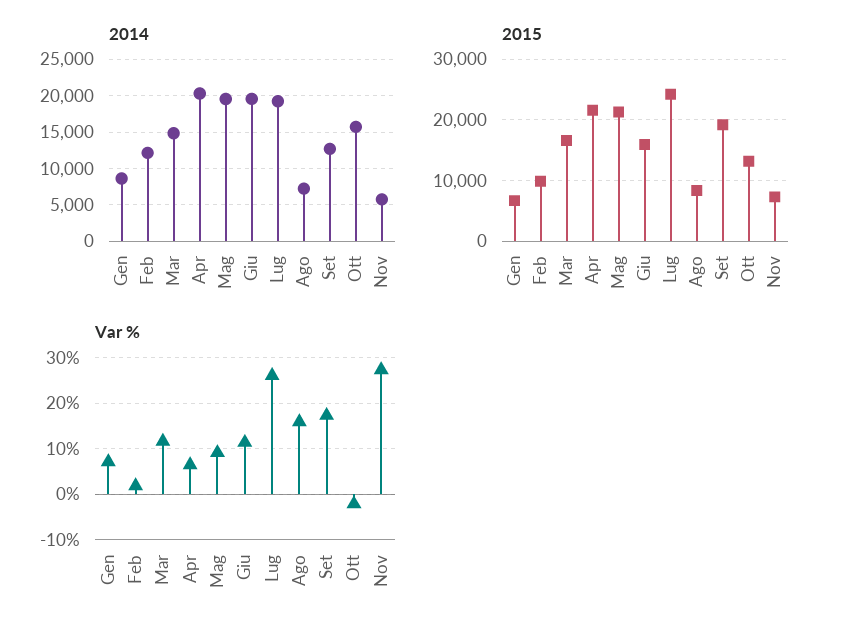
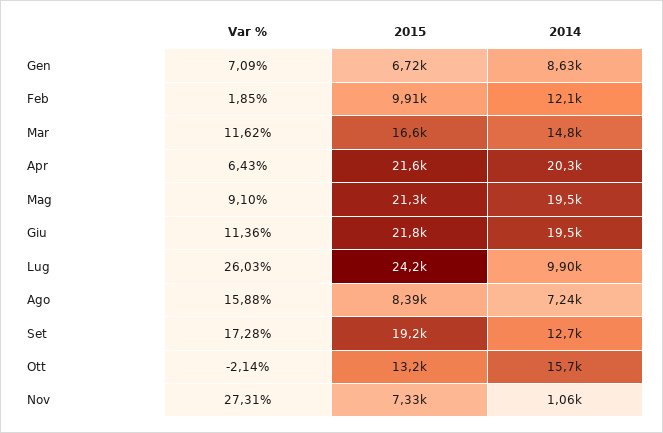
  {
    "2014": {
      "Gen": 8630,
      "Feb": 12100,
      "Mar": 14800,
      "Apr": 20300,
      "Mag": 19500,
      "Giu": 19500,
-     "Lug": 19000,
+     "Lug": 9900,
      "Ago": 7240,
      "Set": 12700,
      "Ott": 15700,
-     "Nov": 6000
+     "Nov": 1060
    },
    "2015": {
      "Gen": 6720,
      "Feb": 9910,
      "Mar": 16600,
      "Apr": 21600,
      "Mag": 21300,
-     "Giu": 16000,
+     "Giu": 21800,
      "Lug": 24200,
      "Ago": 8390,
      "Set": 19200,
      "Ott": 13200,
      "Nov": 7330
    },
    "Var %": {
      "Gen": 7.09,
      "Feb": 1.85,
      "Mar": 11.62,
      "Apr": 6.43,
      "Mag": 9.1,
      "Giu": 11.36,
      "Lug": 26.03,
      "Ago": 15.88,
      "Set": 17.28,
      "Ott": -2.14,
      "Nov": 27.31
    }
  }

